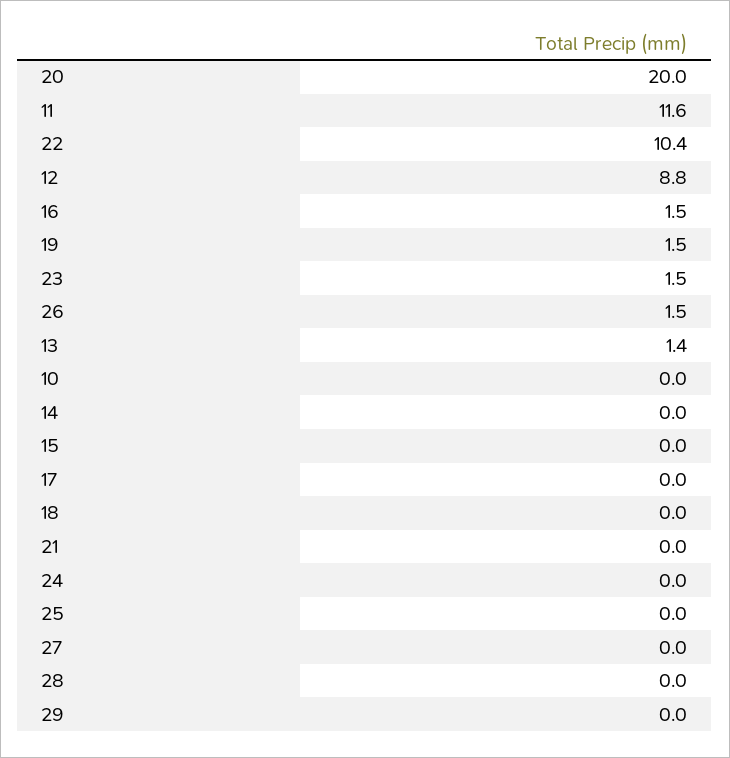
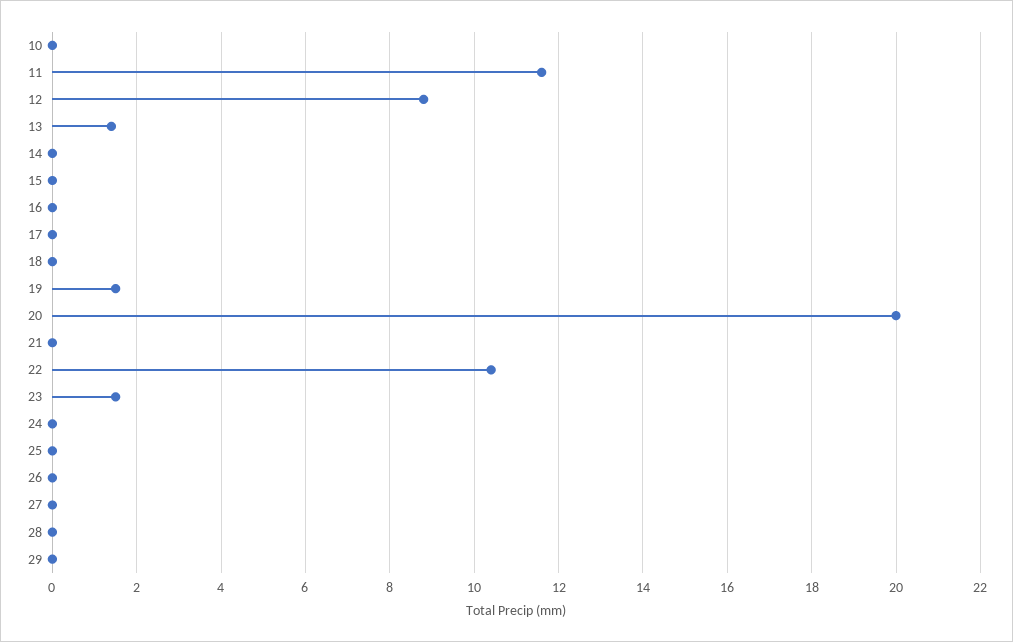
  {
    "20": 20,
    "11": 11.6,
    "22": 10.4,
    "12": 8.8,
-   "16": 1.5,
+   "16": 0,
    "19": 1.5,
    "23": 1.5,
-   "26": 1.5,
+   "26": 0,
    "13": 1.4,
    "10": 0,
    "14": 0,
    "15": 0,
    "17": 0,
    "18": 0,
    "21": 0,
    "24": 0,
    "25": 0,
    "27": 0,
    "28": 0,
    "29": 0
  }

